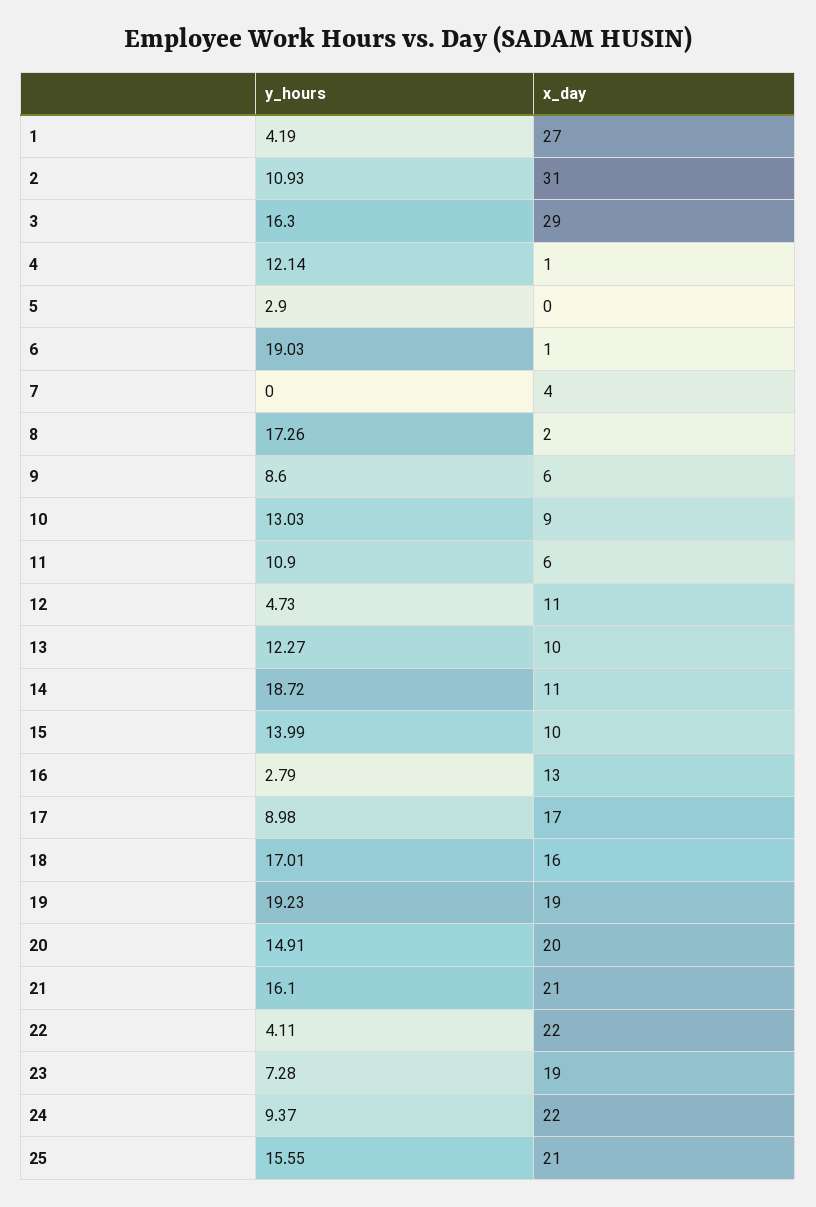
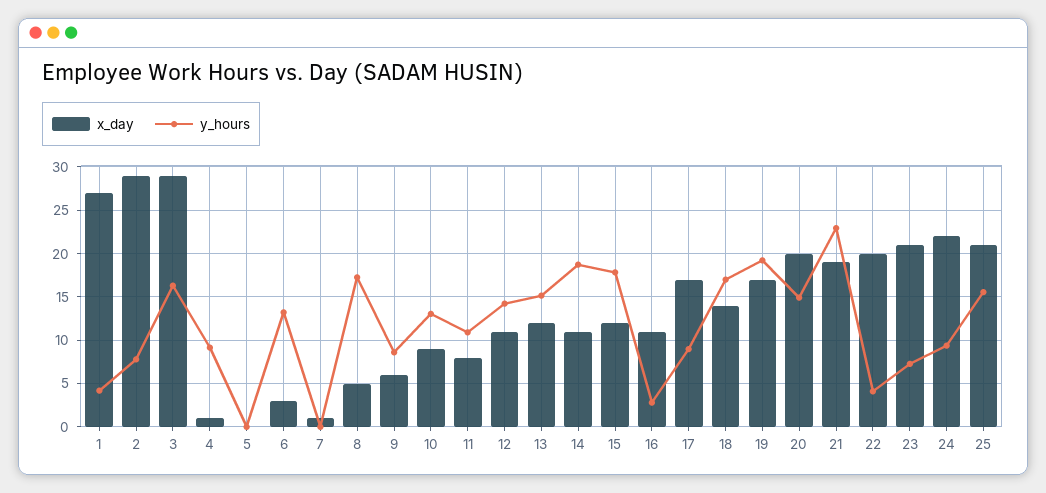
  {
    "y_hours": {
      "1": 4.19,
-     "2": 10.93,
+     "2": 8,
      "3": 16.3,
-     "4": 12.14,
+     "4": 9,
-     "5": 2.9,
+     "5": 0,
-     "6": 19.03,
+     "6": 13,
      "7": 0,
      "8": 17.26,
      "9": 8.6,
      "10": 13.03,
      "11": 10.9,
-     "12": 4.73,
+     "12": 14,
-     "13": 12.27,
+     "13": 15,
      "14": 18.72,
-     "15": 13.99,
+     "15": 18,
      "16": 2.79,
      "17": 8.98,
      "18": 17.01,
      "19": 19.23,
      "20": 14.91,
-     "21": 16.1,
+     "21": 23,
      "22": 4.11,
      "23": 7.28,
      "24": 9.37,
      "25": 15.55
    },
    "x_day": {
      "1": 27,
-     "2": 31,
+     "2": 29,
      "3": 29,
      "4": 1,
      "5": 0,
-     "6": 1,
+     "6": 3,
-     "7": 4,
+     "7": 1,
-     "8": 2,
+     "8": 5,
      "9": 6,
      "10": 9,
-     "11": 6,
+     "11": 8,
      "12": 11,
-     "13": 10,
+     "13": 12,
      "14": 11,
-     "15": 10,
+     "15": 12,
-     "16": 13,
+     "16": 11,
      "17": 17,
-     "18": 16,
+     "18": 14,
-     "19": 19,
+     "19": 17,
      "20": 20,
-     "21": 21,
+     "21": 19,
-     "22": 22,
+     "22": 20,
-     "23": 19,
+     "23": 21,
      "24": 22,
      "25": 21
    }
  }

